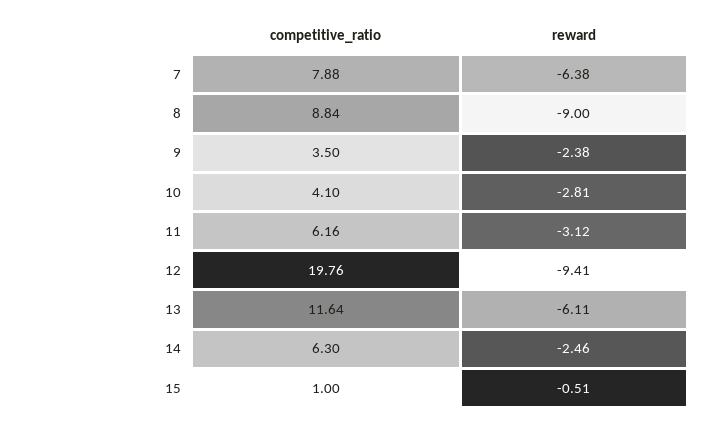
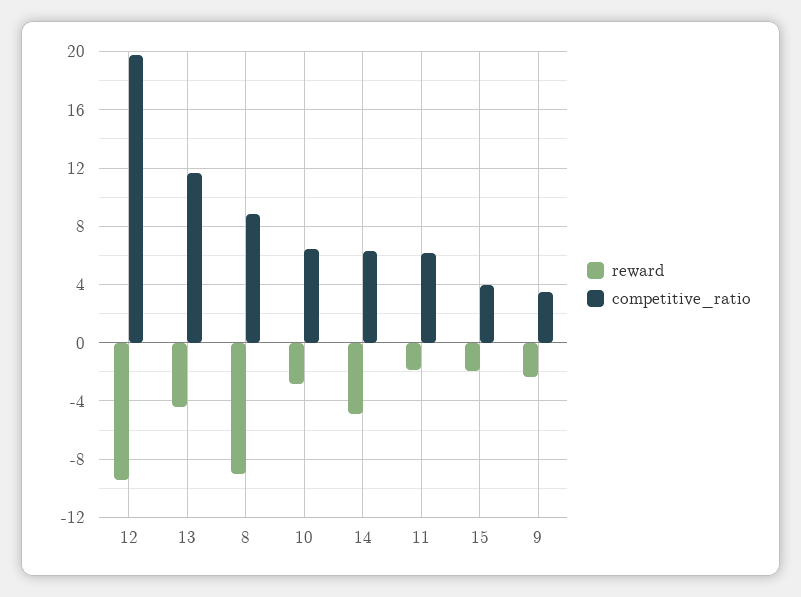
  {
    "competitive_ratio": {
-     "7": 7.88,
      "8": 8.84,
      "9": 3.5,
-     "10": 4.1,
+     "10": 6.5,
      "11": 6.16,
      "12": 19.76,
      "13": 11.64,
      "14": 6.3,
-     "15": 1
+     "15": 4
    },
    "reward": {
-     "7": -6.38,
      "8": -9,
      "9": -2.38,
      "10": -2.81,
-     "11": -3.12,
+     "11": -2,
      "12": -9.41,
-     "13": -6.11,
+     "13": -4.5,
-     "14": -2.46,
+     "14": -5,
-     "15": -0.51
+     "15": -2
    }
  }

